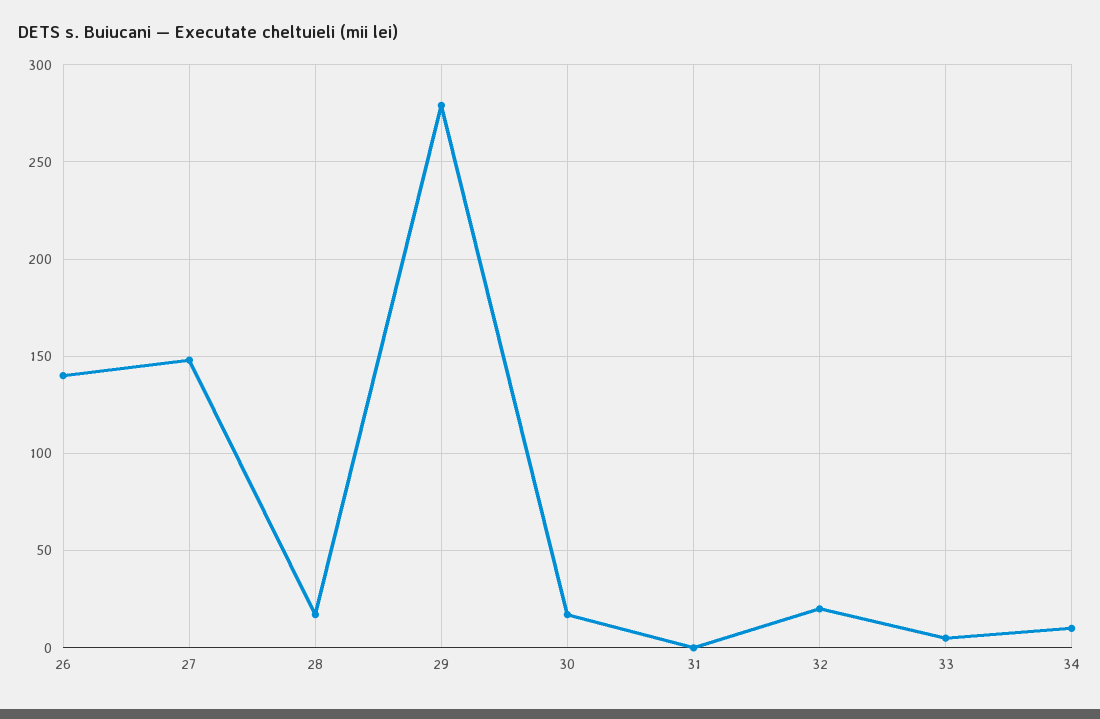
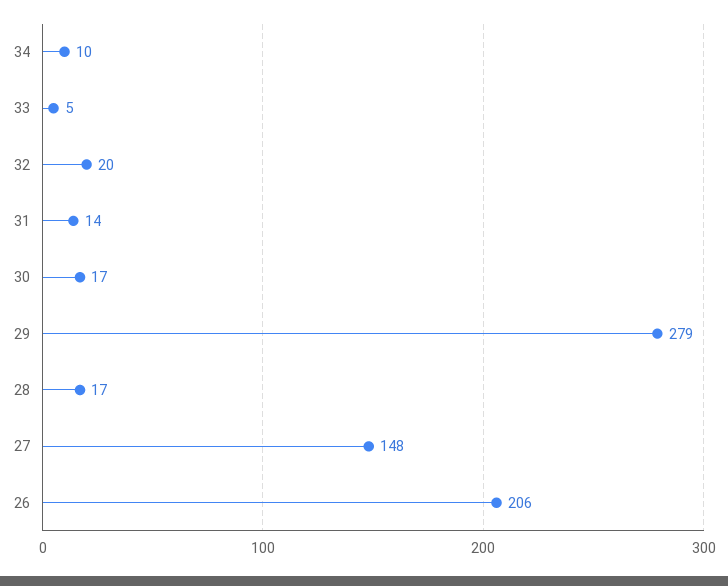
  {
-   "26": 140,
+   "26": 206,
    "27": 148,
    "28": 17,
    "29": 279,
    "30": 17,
-   "31": 0,
+   "31": 14,
    "32": 20,
    "33": 5,
    "34": 10
  }

